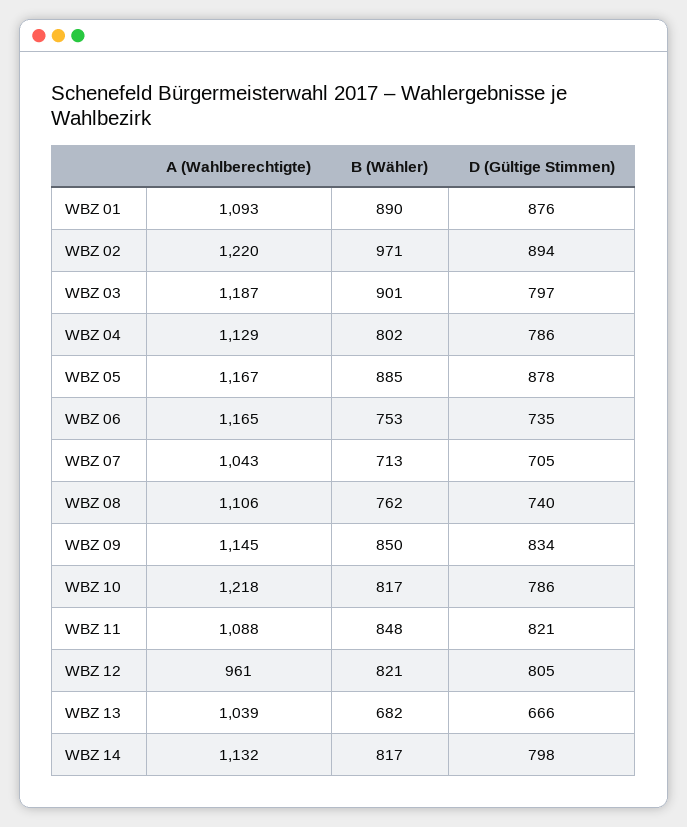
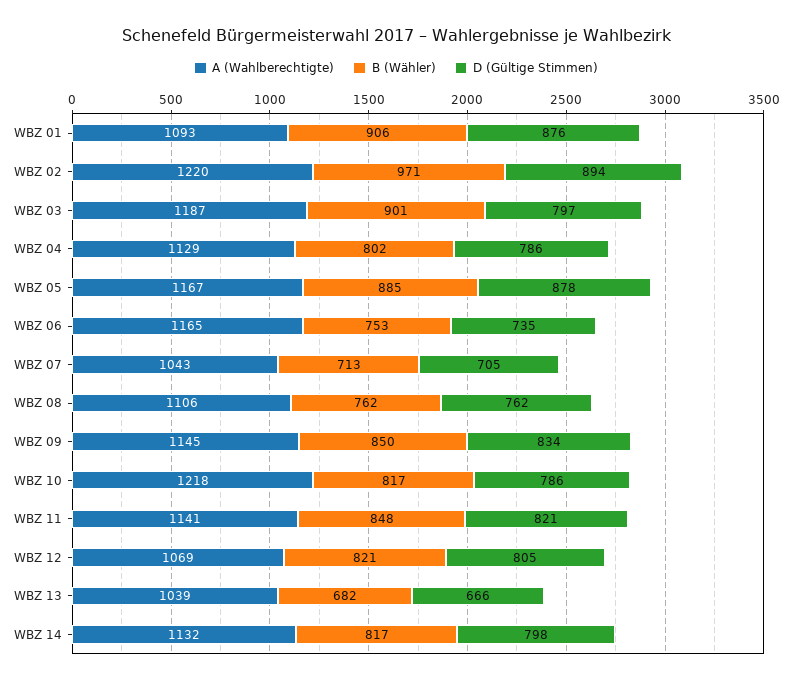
  {
    "A (Wahlberechtigte)": {
      "WBZ 01": 1093,
      "WBZ 02": 1220,
      "WBZ 03": 1187,
      "WBZ 04": 1129,
      "WBZ 05": 1167,
      "WBZ 06": 1165,
      "WBZ 07": 1043,
      "WBZ 08": 1106,
      "WBZ 09": 1145,
      "WBZ 10": 1218,
-     "WBZ 11": 1088,
+     "WBZ 11": 1141,
-     "WBZ 12": 961,
+     "WBZ 12": 1069,
      "WBZ 13": 1039,
      "WBZ 14": 1132
    },
    "B (Wähler)": {
-     "WBZ 01": 890,
+     "WBZ 01": 906,
      "WBZ 02": 971,
      "WBZ 03": 901,
      "WBZ 04": 802,
      "WBZ 05": 885,
      "WBZ 06": 753,
      "WBZ 07": 713,
      "WBZ 08": 762,
      "WBZ 09": 850,
      "WBZ 10": 817,
      "WBZ 11": 848,
      "WBZ 12": 821,
      "WBZ 13": 682,
      "WBZ 14": 817
    },
    "D (Gültige Stimmen)": {
      "WBZ 01": 876,
      "WBZ 02": 894,
      "WBZ 03": 797,
      "WBZ 04": 786,
      "WBZ 05": 878,
      "WBZ 06": 735,
      "WBZ 07": 705,
-     "WBZ 08": 740,
+     "WBZ 08": 762,
      "WBZ 09": 834,
      "WBZ 10": 786,
      "WBZ 11": 821,
      "WBZ 12": 805,
      "WBZ 13": 666,
      "WBZ 14": 798
    }
  }

